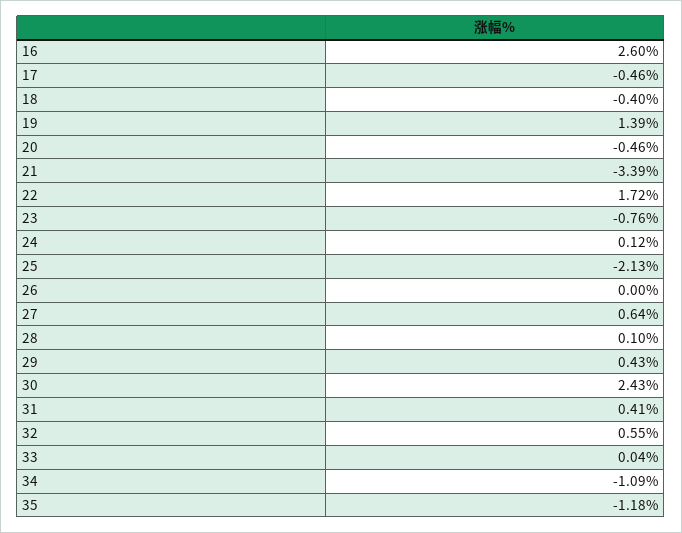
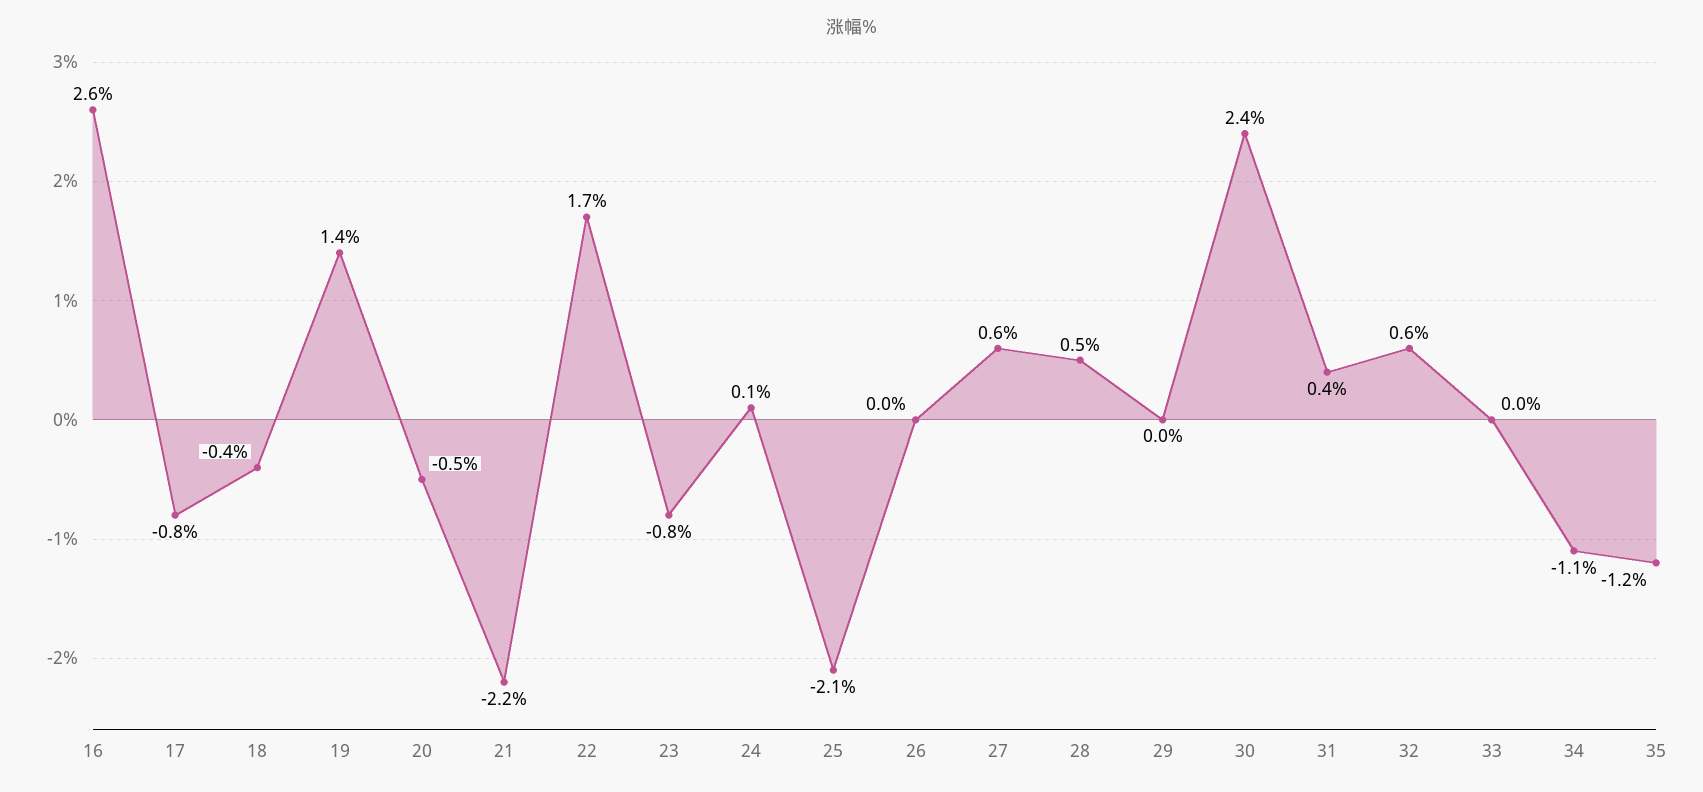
  {
    "16": 2.6,
-   "17": -0.46,
+   "17": -0.8,
    "18": -0.4,
    "19": 1.39,
    "20": -0.46,
-   "21": -3.39,
+   "21": -2.2,
    "22": 1.72,
    "23": -0.76,
    "24": 0.12,
    "25": -2.13,
    "26": 0,
    "27": 0.64,
-   "28": 0.1,
+   "28": 0.5,
-   "29": 0.43,
+   "29": 0,
    "30": 2.43,
    "31": 0.41,
    "32": 0.55,
    "33": 0.04,
    "34": -1.09,
    "35": -1.18
  }

